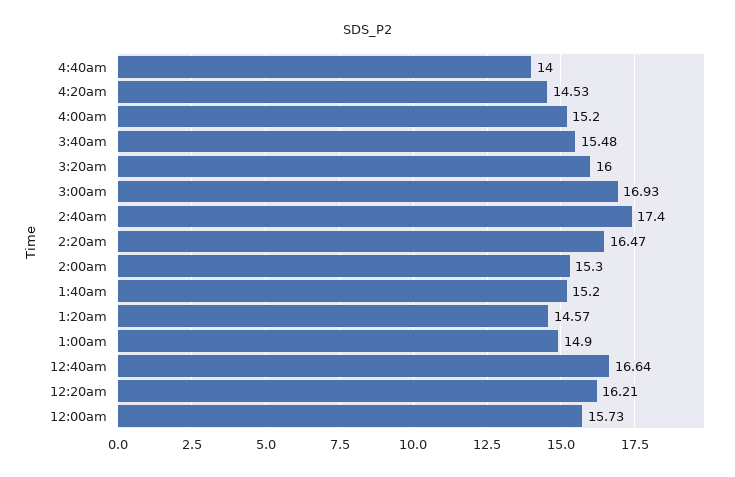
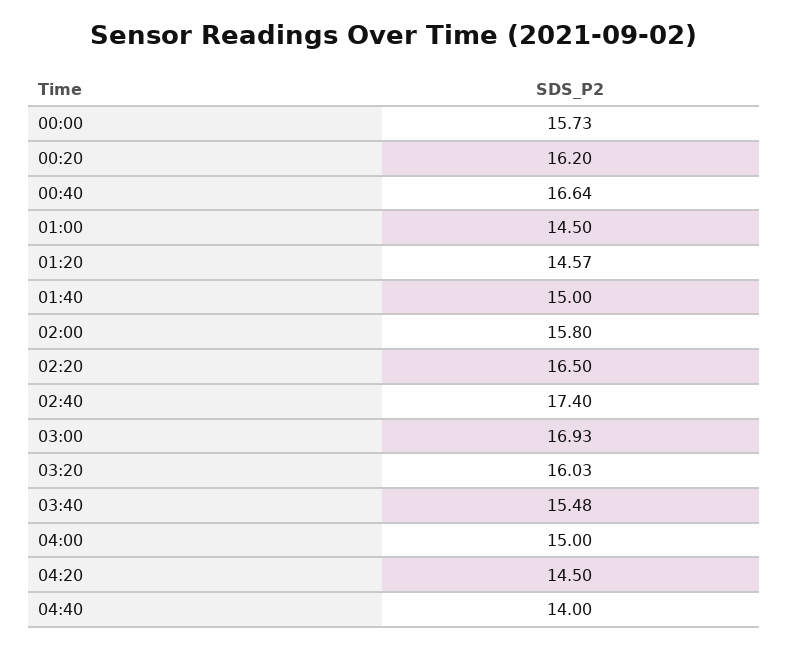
  {
    "4:40am": 14,
-   "4:20am": 14.53,
+   "4:20am": 14.5,
-   "4:00am": 15.2,
+   "4:00am": 15,
    "3:40am": 15.48,
-   "3:20am": 16,
+   "3:20am": 16.03,
    "3:00am": 16.93,
    "2:40am": 17.4,
-   "2:20am": 16.47,
+   "2:20am": 16.5,
-   "2:00am": 15.3,
+   "2:00am": 15.8,
-   "1:40am": 15.2,
+   "1:40am": 15,
    "1:20am": 14.57,
-   "1:00am": 14.9,
+   "1:00am": 14.5,
    "12:40am": 16.64,
-   "12:20am": 16.21,
+   "12:20am": 16.2,
    "12:00am": 15.73
  }

